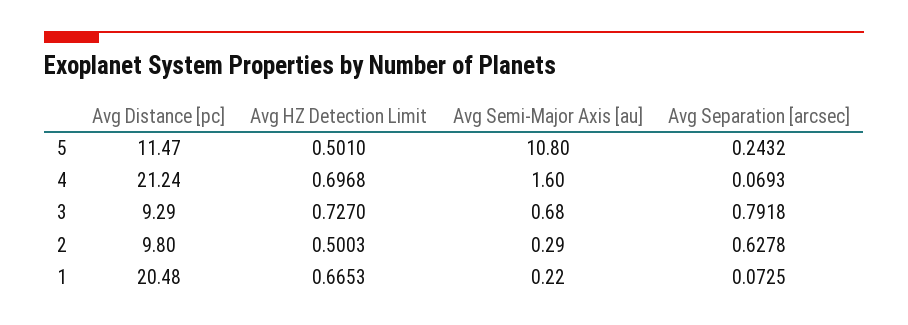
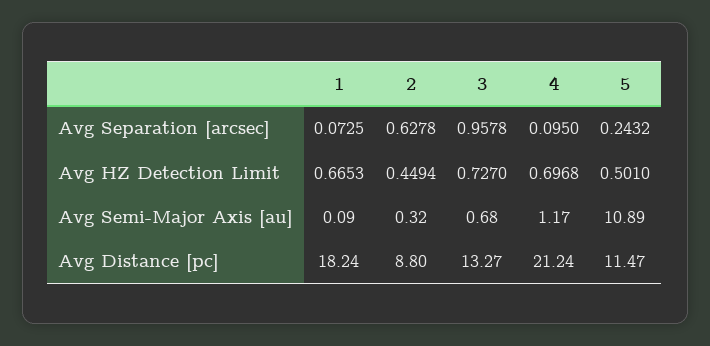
  {
    "Avg Distance [pc]": {
      "5": 11.47,
      "4": 21.24,
-     "3": 9.29,
+     "3": 13.27,
-     "2": 9.8,
+     "2": 8.8,
-     "1": 20.48
+     "1": 18.24
    },
    "Avg HZ Detection Limit": {
      "5": 0.501,
      "4": 0.6968,
      "3": 0.727,
-     "2": 0.5003,
+     "2": 0.4494,
      "1": 0.6653
    },
    "Avg Semi-Major Axis [au]": {
-     "5": 10.8,
+     "5": 10.89,
-     "4": 1.6,
+     "4": 1.17,
      "3": 0.68,
-     "2": 0.29,
+     "2": 0.32,
-     "1": 0.22
+     "1": 0.09
    },
    "Avg Separation [arcsec]": {
      "5": 0.2432,
-     "4": 0.0693,
+     "4": 0.095,
-     "3": 0.7918,
+     "3": 0.9578,
      "2": 0.6278,
      "1": 0.0725
    }
  }

